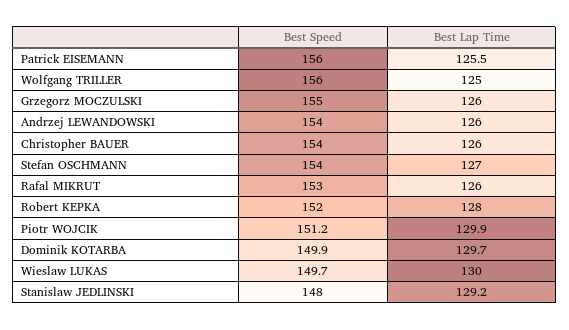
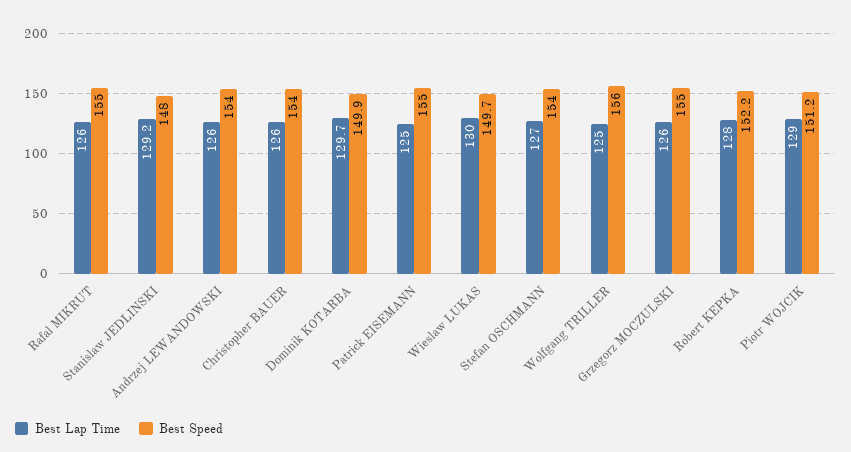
  {
    "Best Speed": {
-     "Patrick EISEMANN": 156,
+     "Patrick EISEMANN": 155,
      "Wolfgang TRILLER": 156,
      "Grzegorz MOCZULSKI": 155,
      "Andrzej LEWANDOWSKI": 154,
      "Christopher BAUER": 154,
      "Stefan OSCHMANN": 154,
-     "Rafal MIKRUT": 153,
+     "Rafal MIKRUT": 155,
-     "Robert KEPKA": 152,
+     "Robert KEPKA": 152.2,
      "Piotr WOJCIK": 151.2,
      "Dominik KOTARBA": 149.9,
      "Wieslaw LUKAS": 149.7,
      "Stanislaw JEDLINSKI": 148
    },
    "Best Lap Time": {
-     "Patrick EISEMANN": 125.5,
+     "Patrick EISEMANN": 125,
      "Wolfgang TRILLER": 125,
      "Grzegorz MOCZULSKI": 126,
      "Andrzej LEWANDOWSKI": 126,
      "Christopher BAUER": 126,
      "Stefan OSCHMANN": 127,
      "Rafal MIKRUT": 126,
      "Robert KEPKA": 128,
-     "Piotr WOJCIK": 129.9,
+     "Piotr WOJCIK": 129,
      "Dominik KOTARBA": 129.7,
      "Wieslaw LUKAS": 130,
      "Stanislaw JEDLINSKI": 129.2
    }
  }

